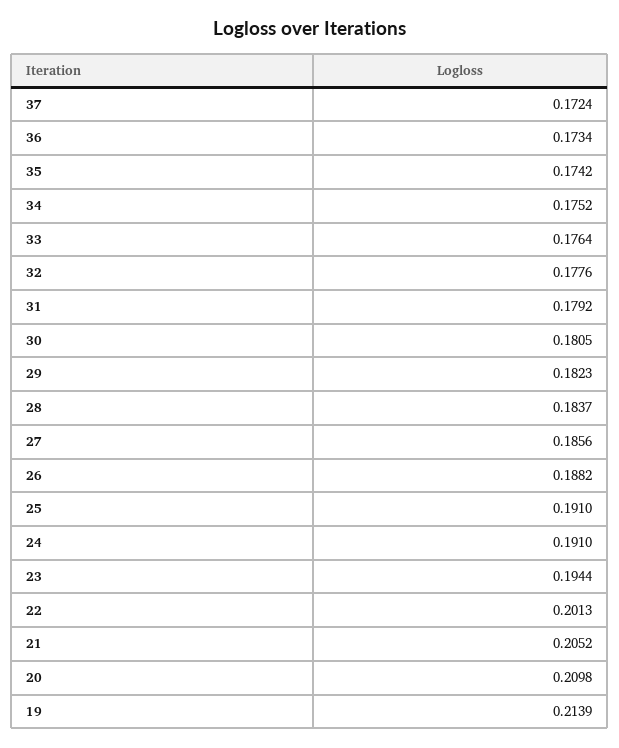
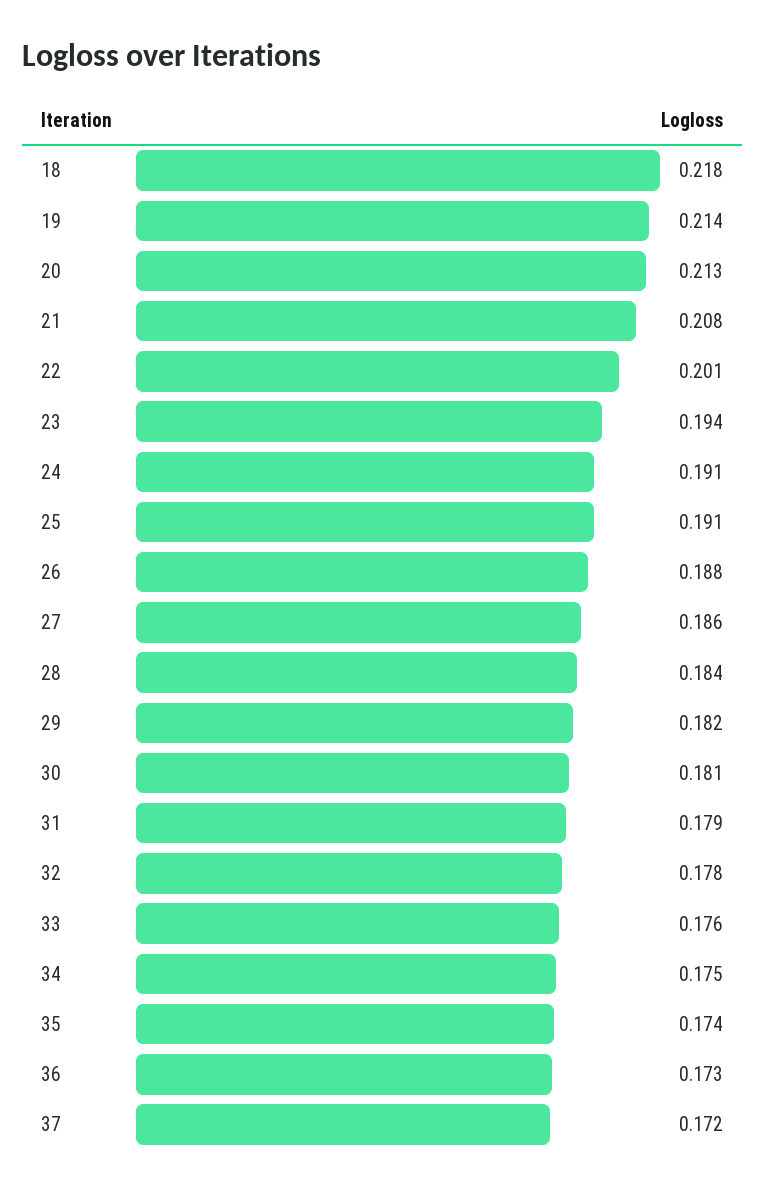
  {
    "37": 0.1724,
    "36": 0.1734,
    "35": 0.1742,
    "34": 0.1752,
    "33": 0.1764,
    "32": 0.1776,
    "31": 0.1792,
    "30": 0.1805,
    "29": 0.1823,
    "28": 0.1837,
    "27": 0.1856,
    "26": 0.1882,
    "25": 0.191,
    "24": 0.191,
    "23": 0.1944,
    "22": 0.2013,
-   "21": 0.2052,
+   "21": 0.208,
-   "20": 0.2098,
+   "20": 0.213,
-   "19": 0.2139
+   "19": 0.2139,
+   "18": 0.218
  }

